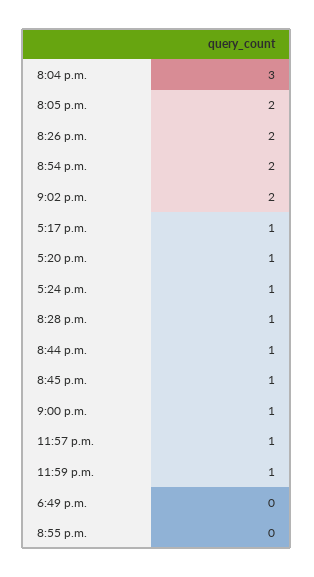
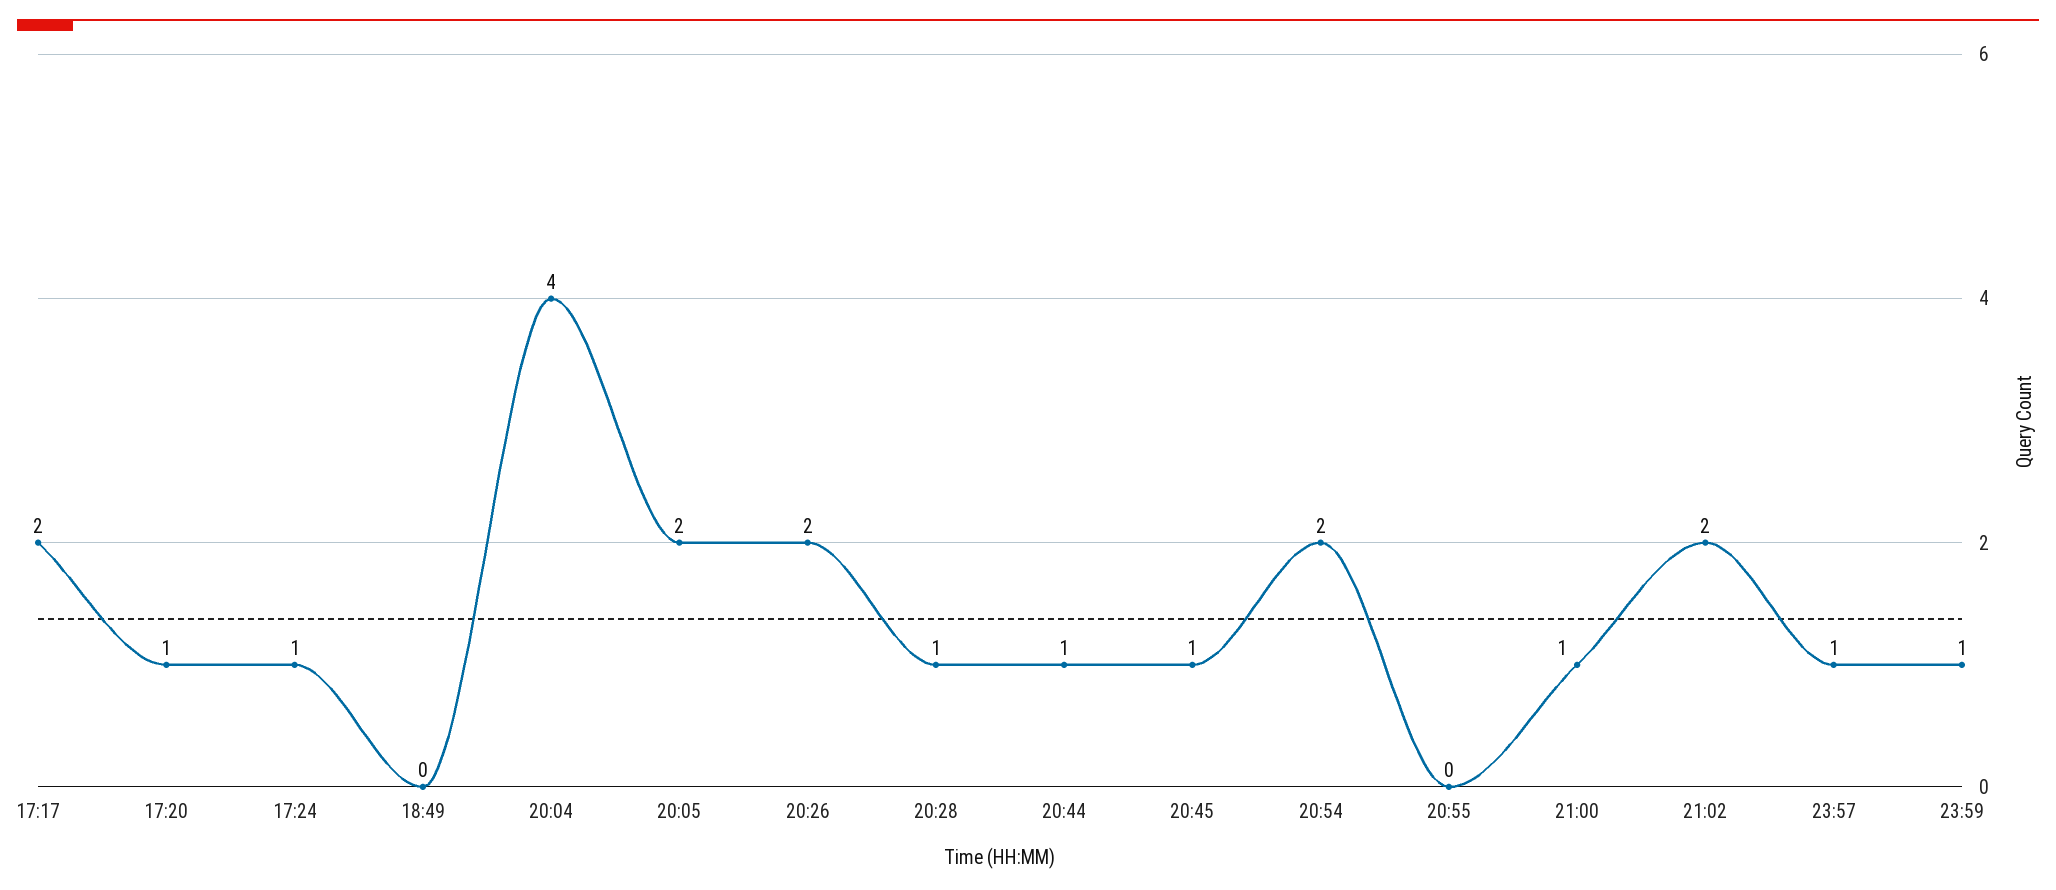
  {
-   "8:04 p.m.": 3,
+   "8:04 p.m.": 4,
    "8:05 p.m.": 2,
    "8:26 p.m.": 2,
    "8:54 p.m.": 2,
    "9:02 p.m.": 2,
-   "5:17 p.m.": 1,
+   "5:17 p.m.": 2,
    "5:20 p.m.": 1,
    "5:24 p.m.": 1,
    "8:28 p.m.": 1,
    "8:44 p.m.": 1,
    "8:45 p.m.": 1,
    "9:00 p.m.": 1,
    "11:57 p.m.": 1,
    "11:59 p.m.": 1,
    "6:49 p.m.": 0,
    "8:55 p.m.": 0
  }

